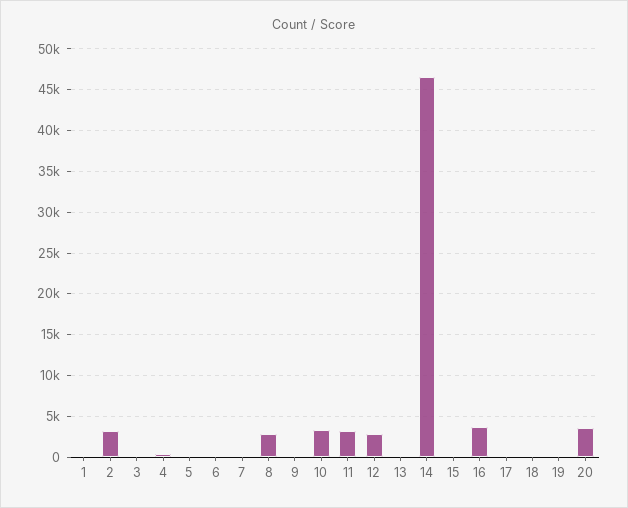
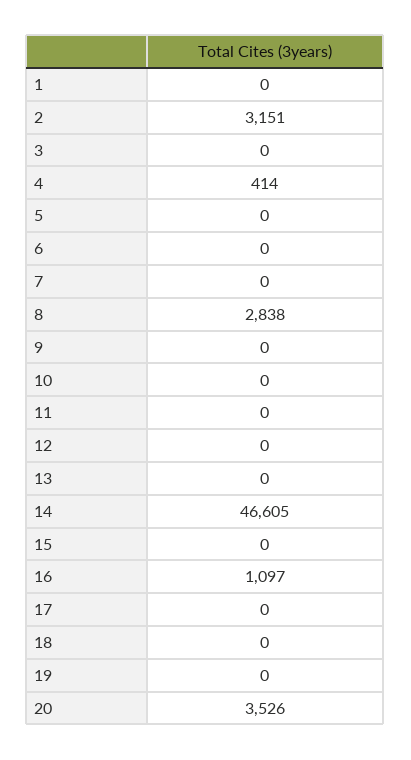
  {
    "1": 0,
    "2": 3151,
    "3": 0,
    "4": 414,
    "5": 0,
    "6": 0,
    "7": 0,
    "8": 2838,
    "9": 0,
-   "10": 3000,
+   "10": 0,
-   "11": 3000,
+   "11": 0,
-   "12": 3000,
+   "12": 0,
    "13": 0,
    "14": 46605,
    "15": 0,
-   "16": 4000,
+   "16": 1097,
    "17": 0,
    "18": 0,
    "19": 0,
    "20": 3526
  }

